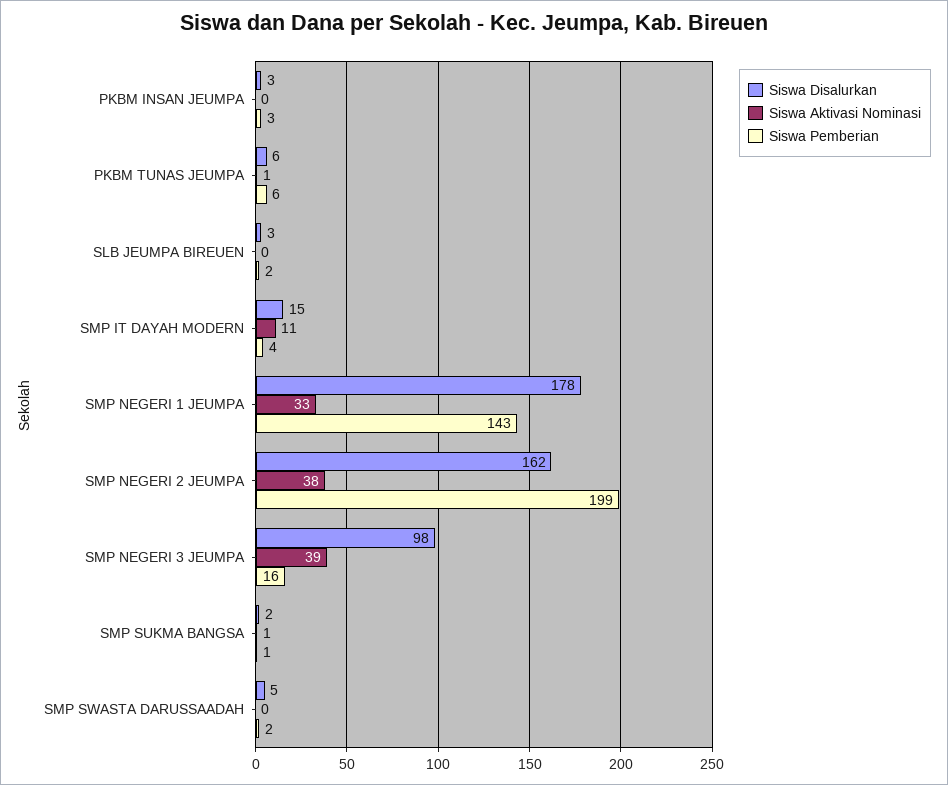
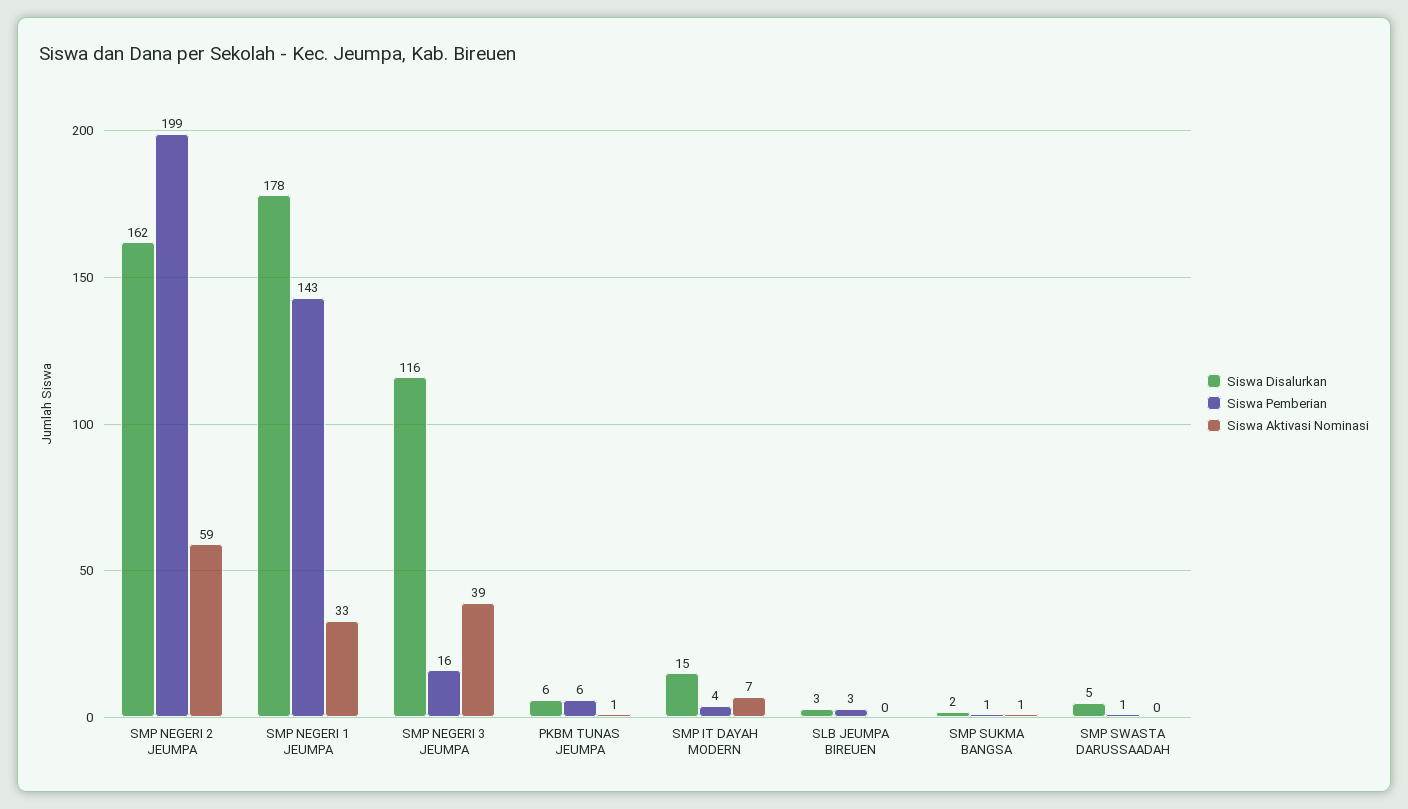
  {
    "Siswa Disalurkan": {
-     "PKBM INSAN JEUMPA": 3,
      "PKBM TUNAS JEUMPA": 6,
      "SLB JEUMPA BIREUEN": 3,
      "SMP IT DAYAH MODERN": 15,
      "SMP NEGERI 1 JEUMPA": 178,
      "SMP NEGERI 2 JEUMPA": 162,
-     "SMP NEGERI 3 JEUMPA": 98,
+     "SMP NEGERI 3 JEUMPA": 116,
      "SMP SUKMA BANGSA": 2,
      "SMP SWASTA DARUSSAADAH": 5
    },
    "Siswa Aktivasi Nominasi": {
-     "PKBM INSAN JEUMPA": 0,
      "PKBM TUNAS JEUMPA": 1,
      "SLB JEUMPA BIREUEN": 0,
-     "SMP IT DAYAH MODERN": 11,
+     "SMP IT DAYAH MODERN": 7,
      "SMP NEGERI 1 JEUMPA": 33,
-     "SMP NEGERI 2 JEUMPA": 38,
+     "SMP NEGERI 2 JEUMPA": 59,
      "SMP NEGERI 3 JEUMPA": 39,
      "SMP SUKMA BANGSA": 1,
      "SMP SWASTA DARUSSAADAH": 0
    },
    "Siswa Pemberian": {
-     "PKBM INSAN JEUMPA": 3,
      "PKBM TUNAS JEUMPA": 6,
-     "SLB JEUMPA BIREUEN": 2,
+     "SLB JEUMPA BIREUEN": 3,
      "SMP IT DAYAH MODERN": 4,
      "SMP NEGERI 1 JEUMPA": 143,
      "SMP NEGERI 2 JEUMPA": 199,
      "SMP NEGERI 3 JEUMPA": 16,
      "SMP SUKMA BANGSA": 1,
-     "SMP SWASTA DARUSSAADAH": 2
+     "SMP SWASTA DARUSSAADAH": 1
    }
  }

